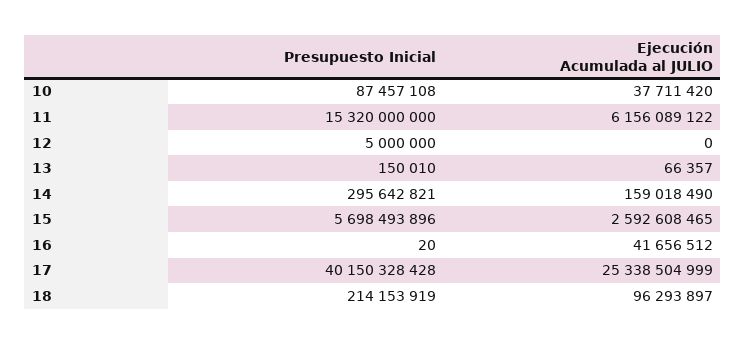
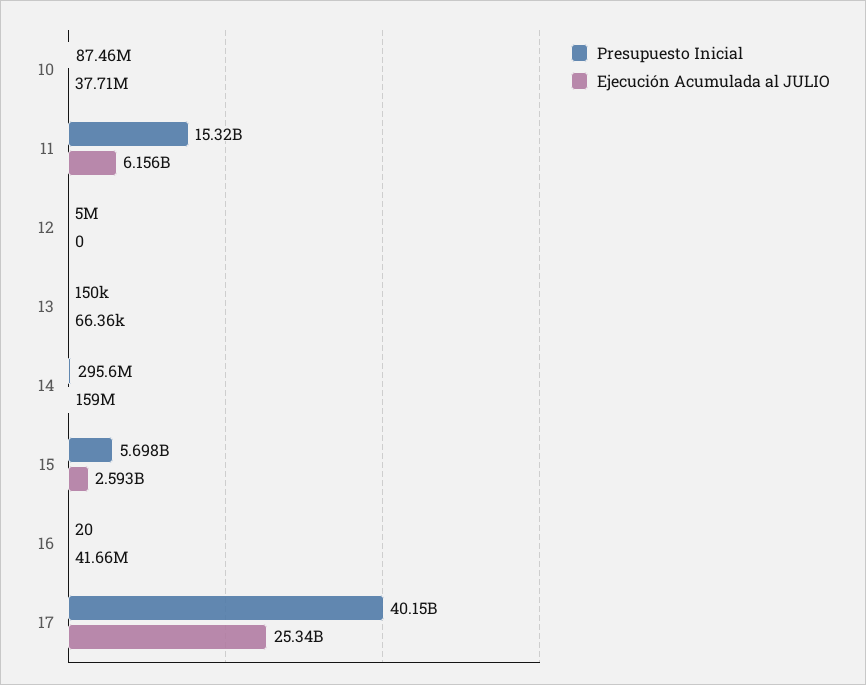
  {
    "Presupuesto Inicial": {
      "10": 87457108,
      "11": 15320000000,
      "12": 5000000,
      "13": 150010,
      "14": 295642821,
      "15": 5698493896,
      "16": 20,
-     "17": 40150328428,
+     "17": 40150328428
-     "18": 214153919
    },
    "Ejecución Acumulada al JULIO": {
      "10": 37711420,
      "11": 6156089122,
      "12": 0,
      "13": 66357,
      "14": 159018490,
      "15": 2592608465,
      "16": 41656512,
-     "17": 25338504999,
+     "17": 25338504999
-     "18": 96293897
    }
  }

